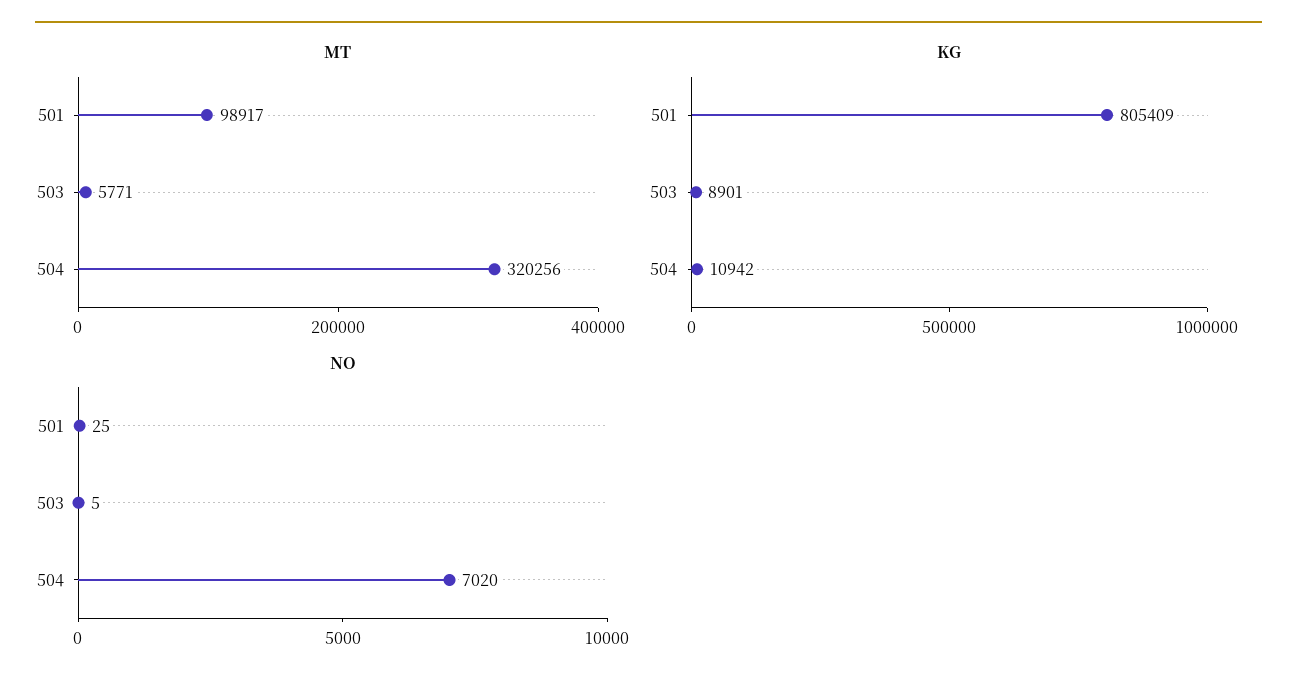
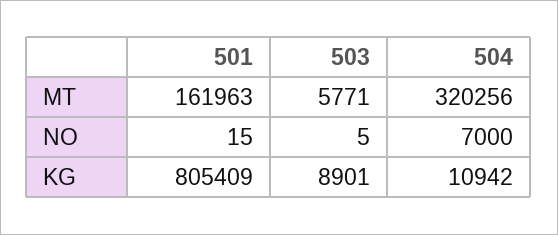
  {
    "MT": {
-     "501": 98917,
+     "501": 161963,
      "503": 5771,
      "504": 320256
    },
    "KG": {
      "501": 805409,
      "503": 8901,
      "504": 10942
    },
    "NO": {
-     "501": 25,
+     "501": 15,
      "503": 5,
-     "504": 7020
+     "504": 7000
    }
  }

